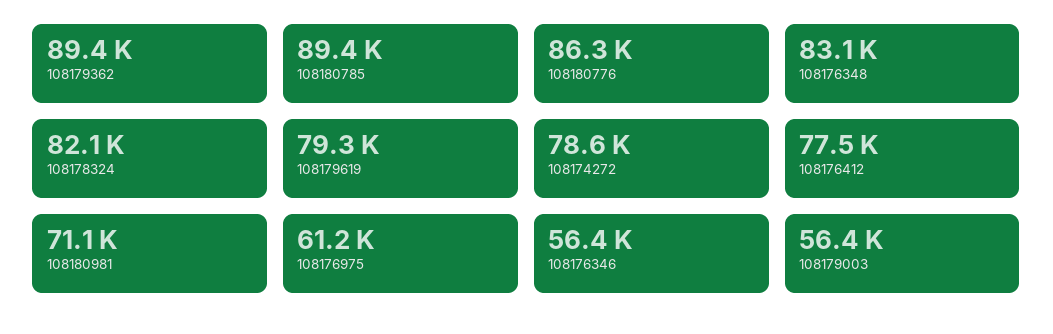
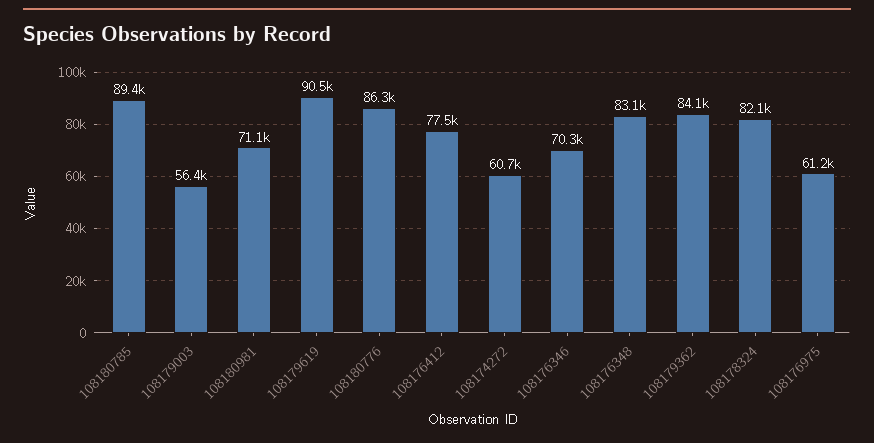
  {
-   "108179362": 89400,
+   "108179362": 84100,
    "108180785": 89400,
    "108180776": 86300,
    "108176348": 83100,
    "108178324": 82100,
-   "108179619": 79300,
+   "108179619": 90500,
-   "108174272": 78600,
+   "108174272": 60700,
    "108176412": 77500,
    "108180981": 71100,
    "108176975": 61200,
-   "108176346": 56400,
+   "108176346": 70300,
    "108179003": 56400
  }

